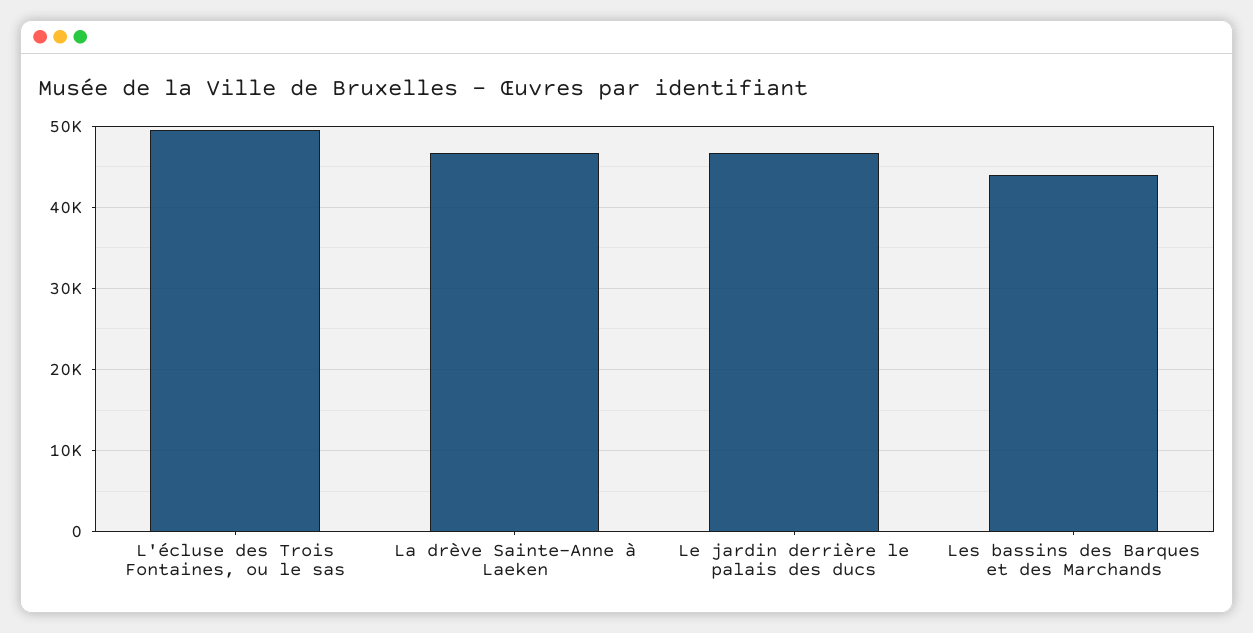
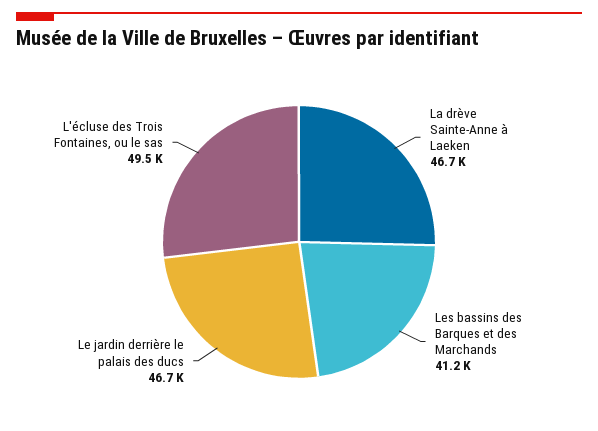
  {
    "L'écluse des Trois Fontaines, ou le sas": 49500,
    "La drève Sainte-Anne à Laeken": 46700,
    "Le jardin derrière le palais des ducs": 46700,
-   "Les bassins des Barques et des Marchands": 44000
+   "Les bassins des Barques et des Marchands": 41200
  }

